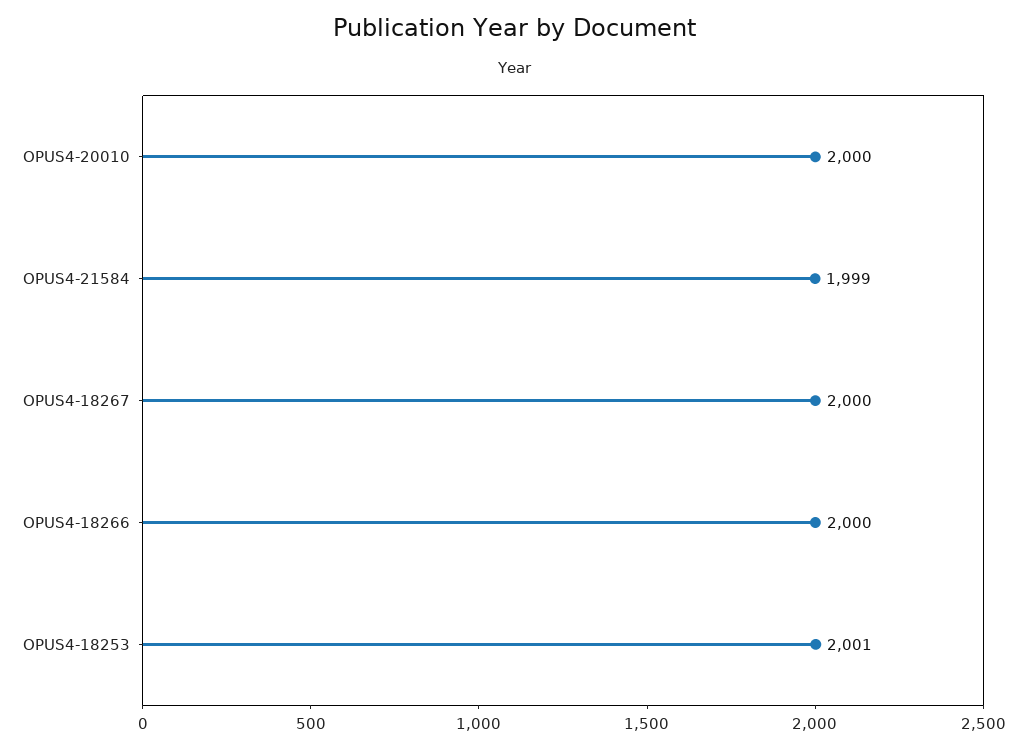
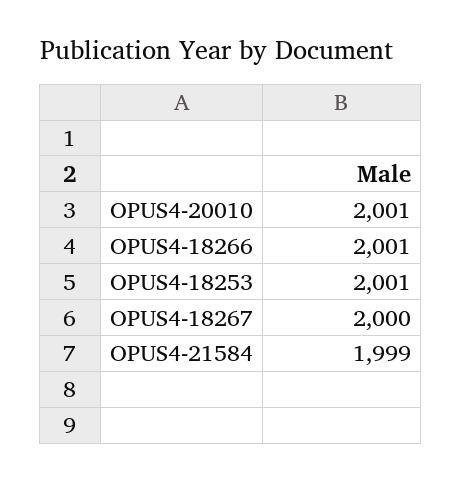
  {
-   "OPUS4-20010": 2000,
+   "OPUS4-20010": 2001,
    "OPUS4-21584": 1999,
    "OPUS4-18267": 2000,
-   "OPUS4-18266": 2000,
+   "OPUS4-18266": 2001,
    "OPUS4-18253": 2001
  }

